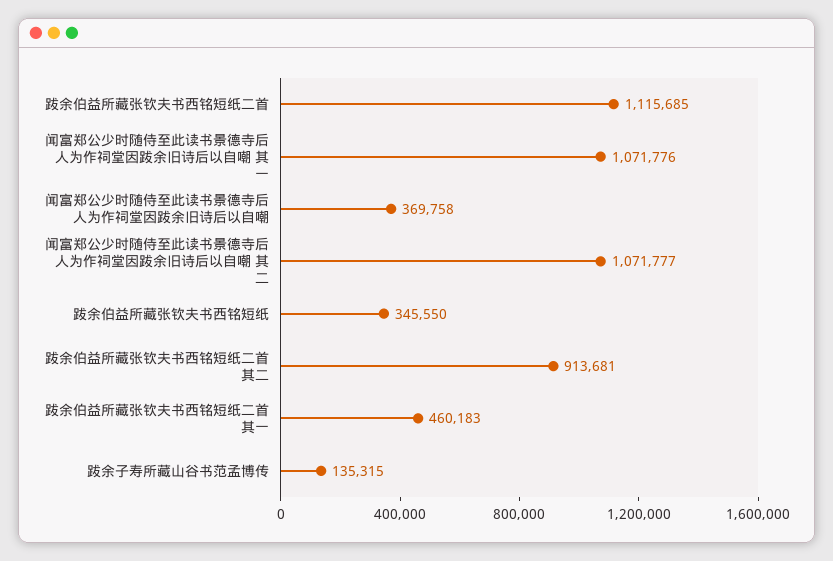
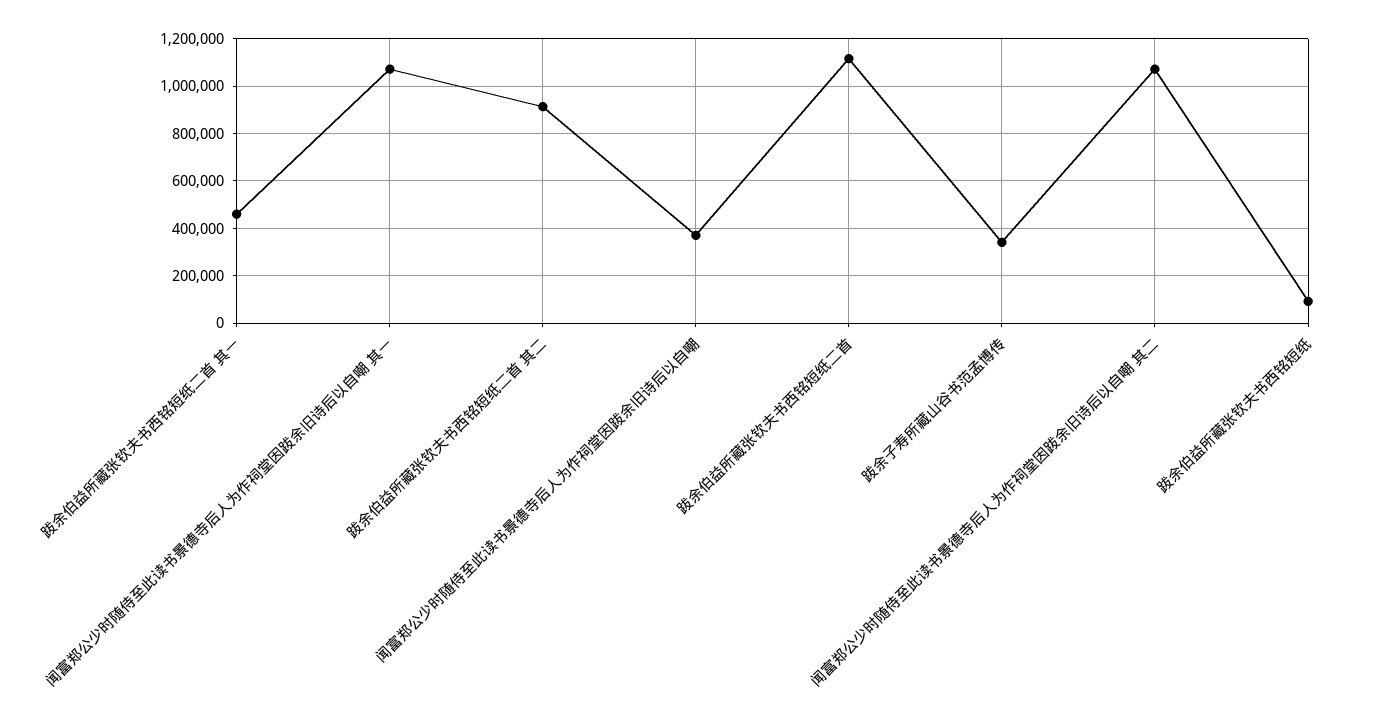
  {
    "跋余伯益所藏张钦夫书西铭短纸二首": 1115685,
    "闻富郑公少时随侍至此读书景德寺后人为作祠堂因跋余旧诗后以自嘲 其一": 1071776,
    "闻富郑公少时随侍至此读书景德寺后人为作祠堂因跋余旧诗后以自嘲": 369758,
    "闻富郑公少时随侍至此读书景德寺后人为作祠堂因跋余旧诗后以自嘲 其二": 1071777,
-   "跋余伯益所藏张钦夫书西铭短纸": 345550,
+   "跋余伯益所藏张钦夫书西铭短纸": 100000,
    "跋余伯益所藏张钦夫书西铭短纸二首 其二": 913681,
    "跋余伯益所藏张钦夫书西铭短纸二首 其一": 460183,
-   "跋余子寿所藏山谷书范孟博传": 135315
+   "跋余子寿所藏山谷书范孟博传": 350000
  }

